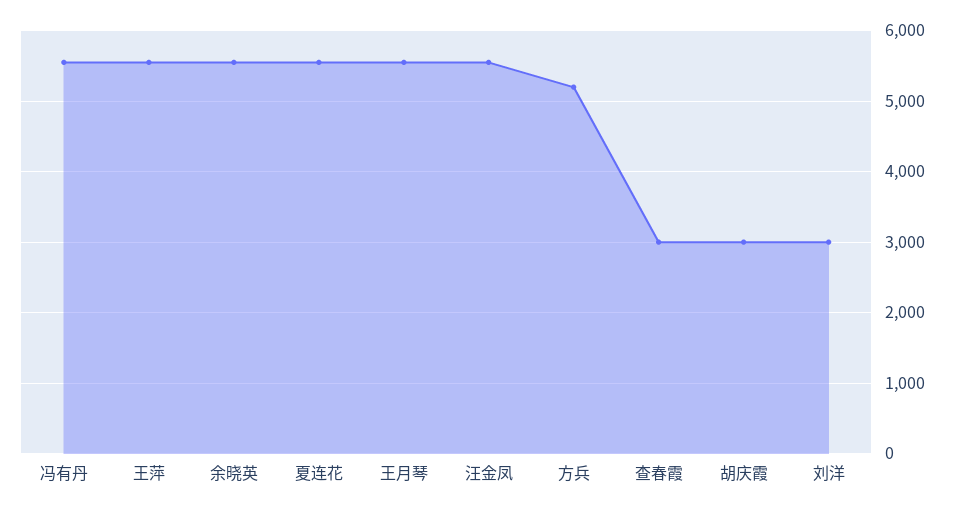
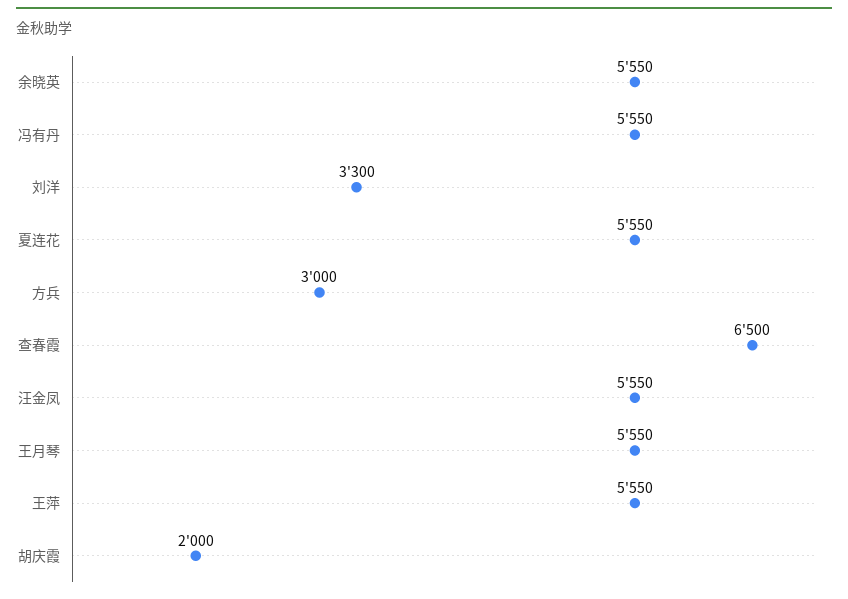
  {
    "冯有丹": 5550,
    "王萍": 5550,
    "余晓英": 5550,
    "夏连花": 5550,
    "王月琴": 5550,
    "汪金凤": 5550,
-   "方兵": 5200,
+   "方兵": 3000,
-   "查春霞": 3000,
+   "查春霞": 6500,
-   "胡庆霞": 3000,
+   "胡庆霞": 2000,
-   "刘洋": 3000
+   "刘洋": 3300
  }

